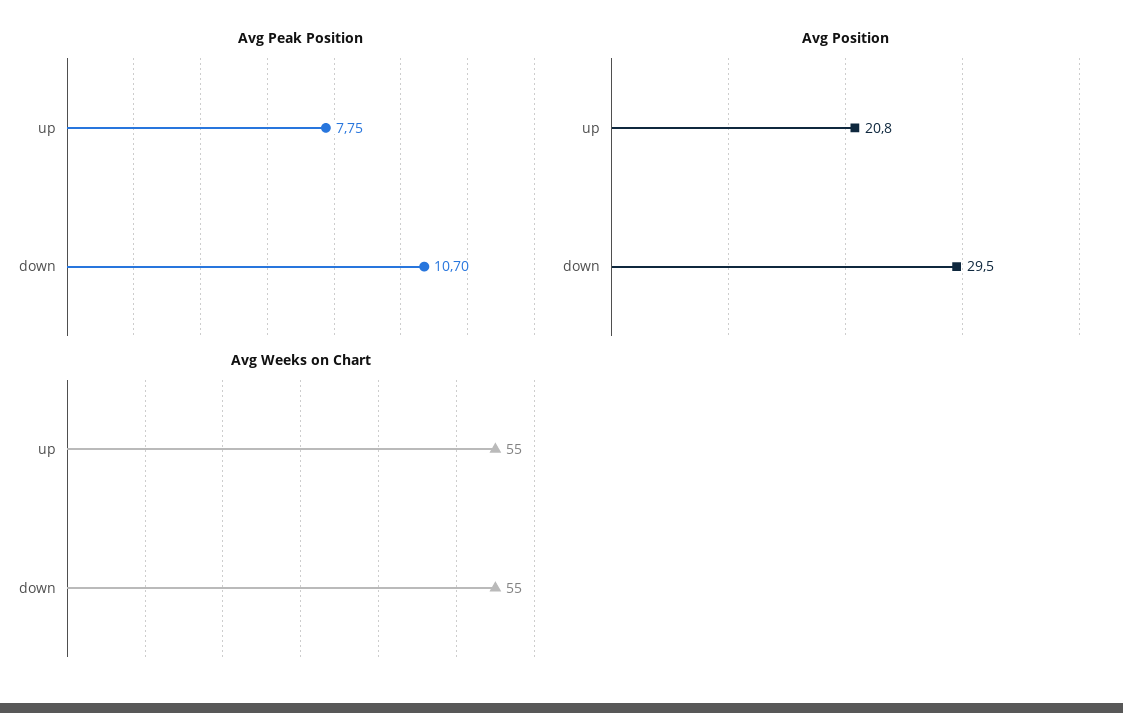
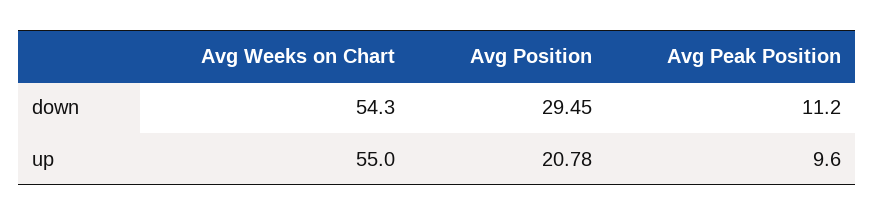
  {
    "Avg Peak Position": {
-     "up": 7.75,
+     "up": 9.6,
-     "down": 10.7
+     "down": 11.2
    },
    "Avg Position": {
      "up": 20.78,
      "down": 29.45
    },
    "Avg Weeks on Chart": {
      "up": 55,
-     "down": 55
+     "down": 54.3
    }
  }

